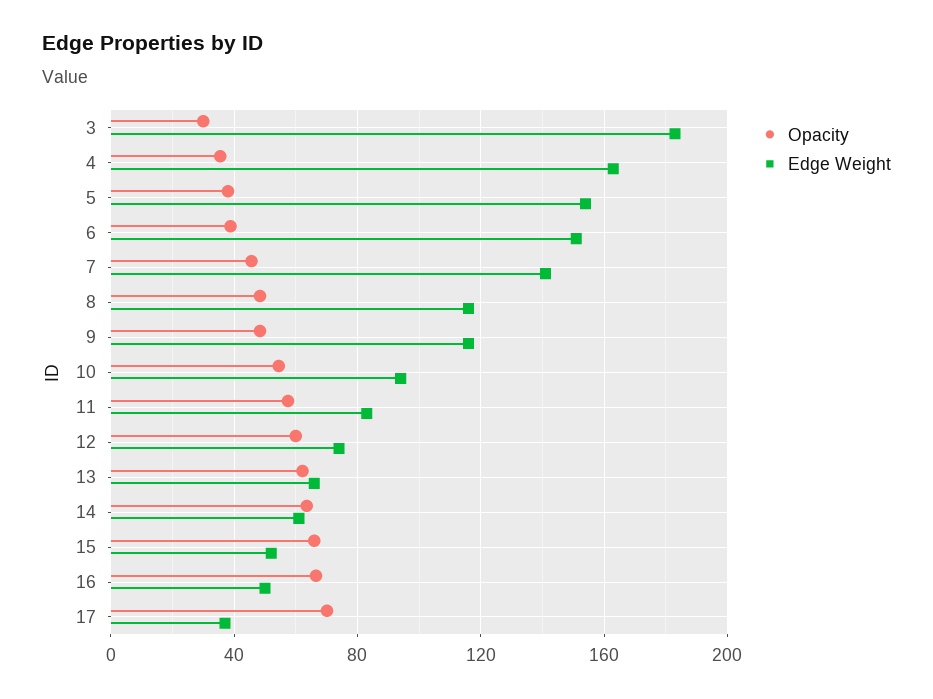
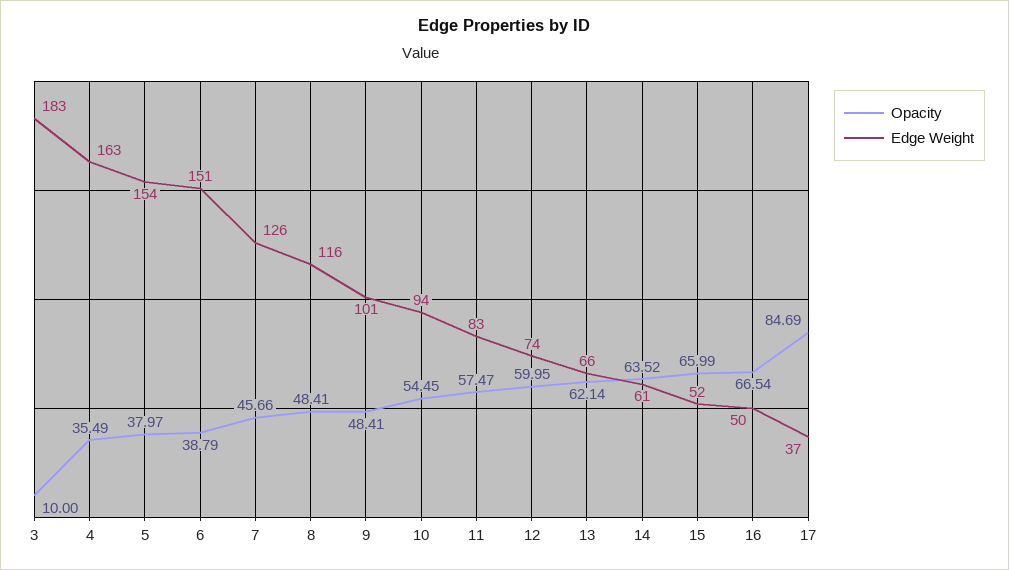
  {
    "Opacity": {
-     "3": 30,
+     "3": 10,
      "4": 35.49,
      "5": 37.97,
      "6": 38.79,
      "7": 45.66,
      "8": 48.41,
      "9": 48.41,
      "10": 54.45,
      "11": 57.47,
      "12": 59.95,
      "13": 62.14,
      "14": 63.52,
      "15": 65.99,
      "16": 66.54,
-     "17": 70
+     "17": 84.69
    },
    "Edge Weight": {
      "3": 183,
      "4": 163,
      "5": 154,
      "6": 151,
-     "7": 140,
+     "7": 126,
      "8": 116,
-     "9": 115,
+     "9": 101,
      "10": 94,
      "11": 83,
      "12": 74,
      "13": 66,
      "14": 61,
      "15": 52,
      "16": 50,
      "17": 37
    }
  }

